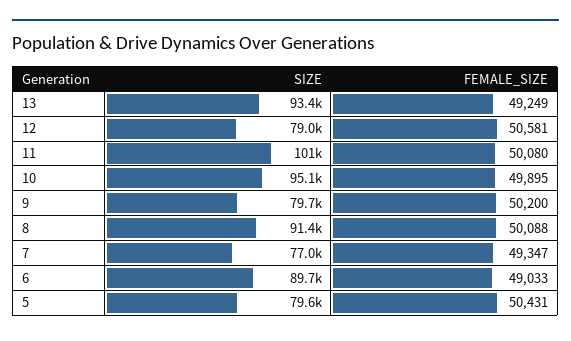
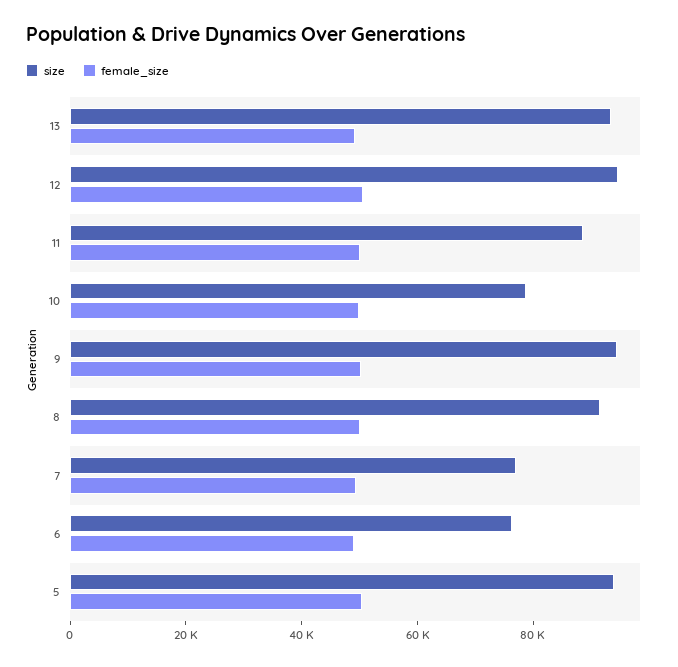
  {
    "SIZE": {
      "13": 93400,
-     "12": 79000,
+     "12": 95000,
-     "11": 101000,
+     "11": 90000,
-     "10": 95100,
+     "10": 80000,
-     "9": 79700,
+     "9": 95000,
      "8": 91400,
      "7": 77000,
-     "6": 89700,
+     "6": 75000,
-     "5": 79600
+     "5": 95000
    },
    "FEMALE_SIZE": {
      "13": 49249,
      "12": 50581,
      "11": 50080,
      "10": 49895,
      "9": 50200,
      "8": 50088,
      "7": 49347,
      "6": 49033,
      "5": 50431
    }
  }

